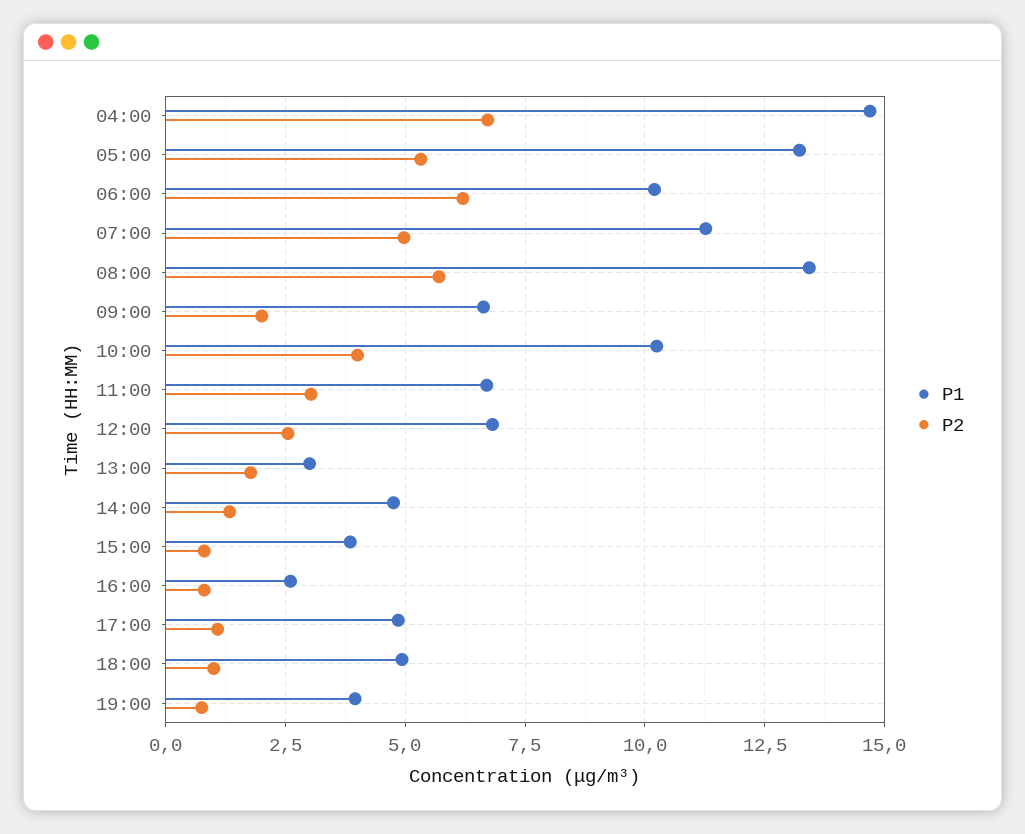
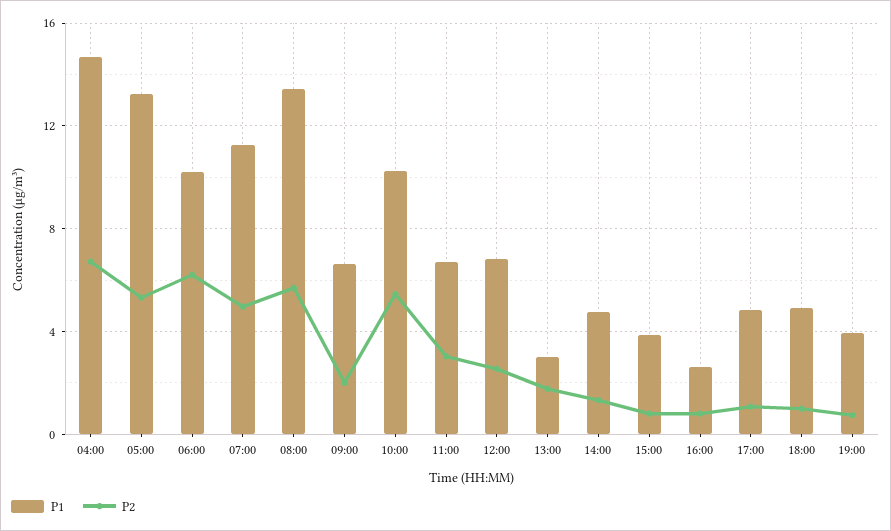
  {
    "P1": {
      "04:00": 14.75,
      "05:00": 13.25,
      "06:00": 10.25,
      "07:00": 11.25,
      "08:00": 13.5,
      "09:00": 6.75,
      "10:00": 10.25,
      "11:00": 6.75,
      "12:00": 6.75,
      "13:00": 3,
      "14:00": 4.75,
      "15:00": 3.75,
      "16:00": 2.5,
      "17:00": 4.75,
      "18:00": 5,
      "19:00": 4
    },
    "P2": {
      "04:00": 6.75,
      "05:00": 5.25,
      "06:00": 6.25,
      "07:00": 5,
      "08:00": 5.75,
      "09:00": 2,
-     "10:00": 4,
+     "10:00": 5.5,
      "11:00": 3,
      "12:00": 2.5,
      "13:00": 1.75,
      "14:00": 1.25,
      "15:00": 0.75,
      "16:00": 0.75,
      "17:00": 1,
      "18:00": 1,
      "19:00": 0.75
    }
  }

